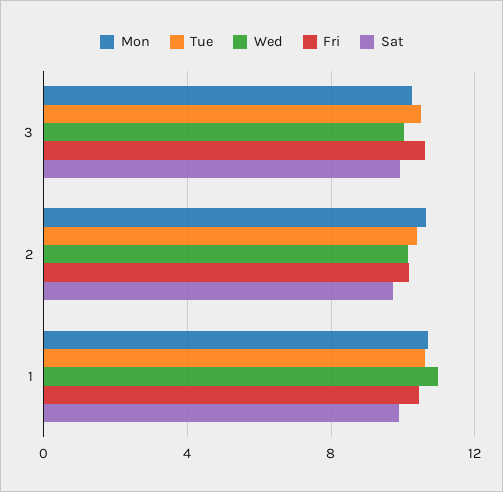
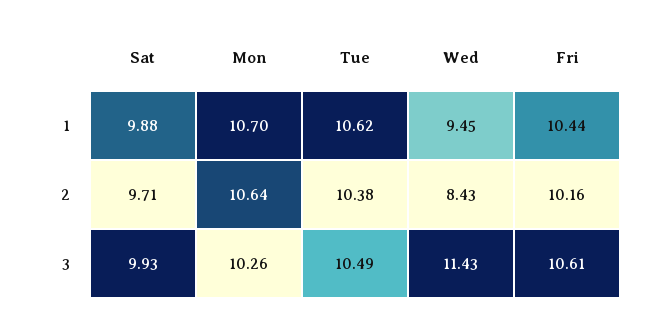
  {
    "Mon": {
      "3": 10.26,
      "2": 10.64,
      "1": 10.7
    },
    "Tue": {
      "3": 10.49,
      "2": 10.38,
      "1": 10.62
    },
    "Wed": {
-     "3": 10,
+     "3": 11.43,
-     "2": 10,
+     "2": 8.43,
-     "1": 11
+     "1": 9.45
    },
    "Fri": {
      "3": 10.61,
      "2": 10.16,
      "1": 10.44
    },
    "Sat": {
      "3": 9.93,
      "2": 9.71,
      "1": 9.88
    }
  }

